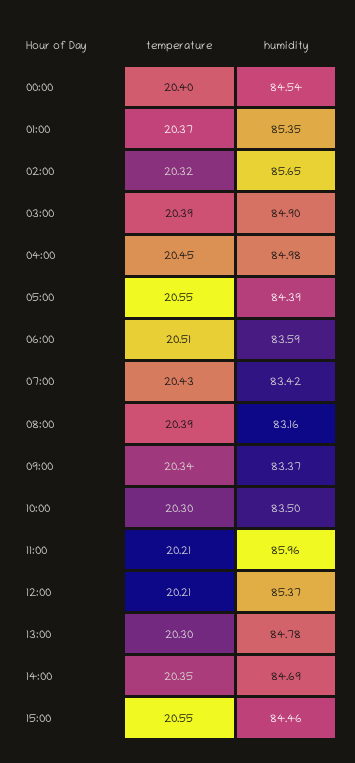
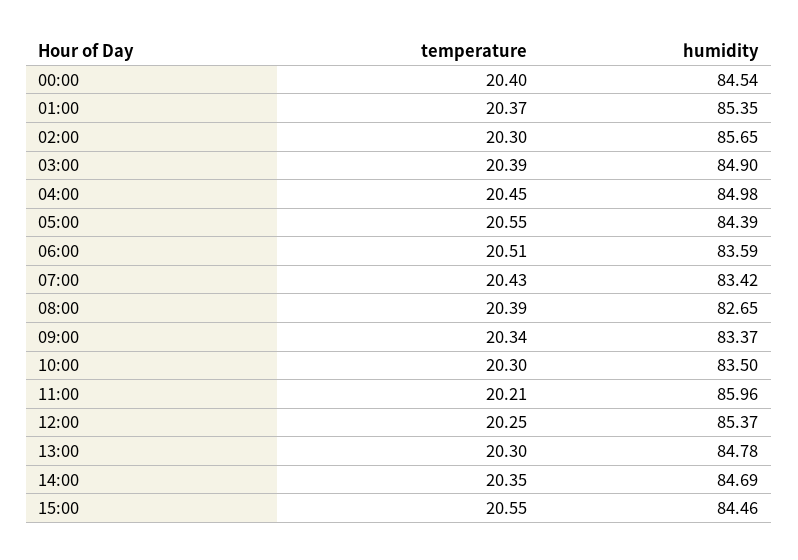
  {
    "temperature": {
      "00:00": 20.4,
      "01:00": 20.37,
-     "02:00": 20.32,
+     "02:00": 20.3,
      "03:00": 20.39,
      "04:00": 20.45,
      "05:00": 20.55,
      "06:00": 20.51,
      "07:00": 20.43,
      "08:00": 20.39,
      "09:00": 20.34,
      "10:00": 20.3,
      "11:00": 20.21,
-     "12:00": 20.21,
+     "12:00": 20.25,
      "13:00": 20.3,
      "14:00": 20.35,
      "15:00": 20.55
    },
    "humidity": {
      "00:00": 84.54,
      "01:00": 85.35,
      "02:00": 85.65,
      "03:00": 84.9,
      "04:00": 84.98,
      "05:00": 84.39,
      "06:00": 83.59,
      "07:00": 83.42,
-     "08:00": 83.16,
+     "08:00": 82.65,
      "09:00": 83.37,
      "10:00": 83.5,
      "11:00": 85.96,
      "12:00": 85.37,
      "13:00": 84.78,
      "14:00": 84.69,
      "15:00": 84.46
    }
  }

